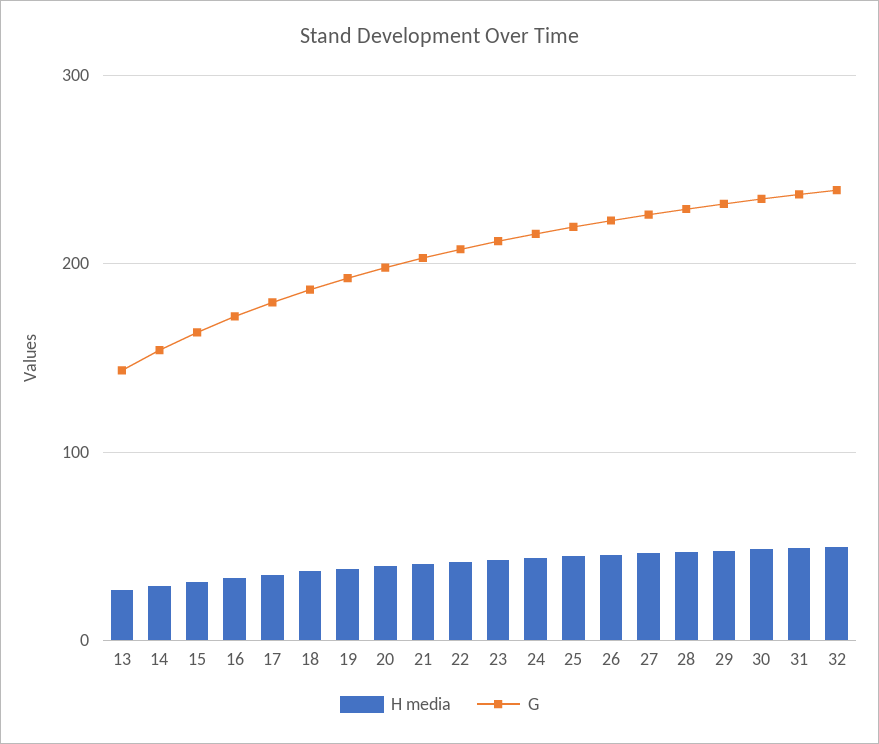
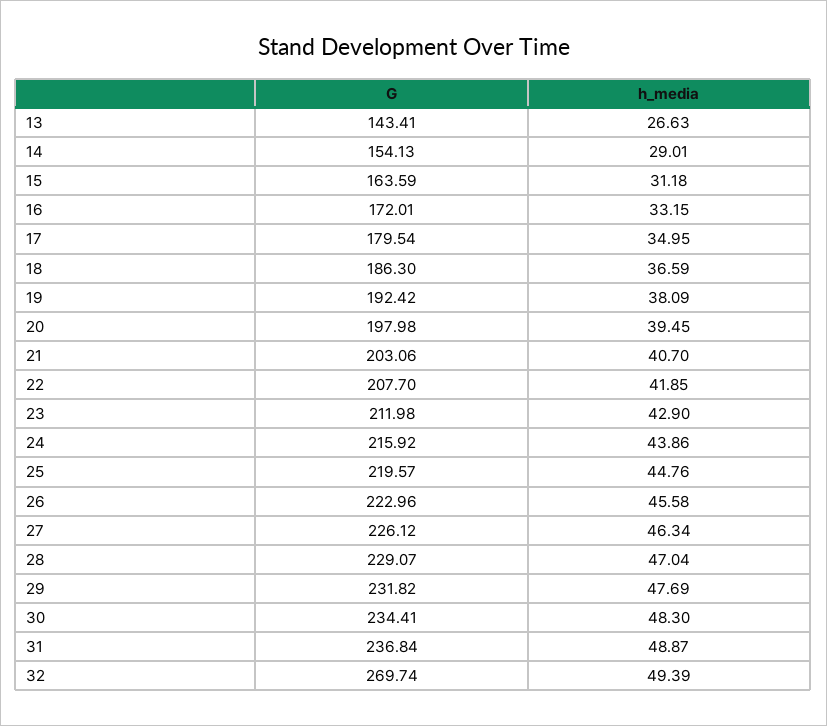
  {
    "H media": {
      "13": 26.63,
      "14": 29.01,
      "15": 31.18,
      "16": 33.15,
      "17": 34.95,
      "18": 36.59,
      "19": 38.09,
      "20": 39.45,
      "21": 40.7,
      "22": 41.85,
      "23": 42.9,
      "24": 43.86,
      "25": 44.76,
      "26": 45.58,
      "27": 46.34,
      "28": 47.04,
      "29": 47.69,
      "30": 48.3,
      "31": 48.87,
      "32": 49.39
    },
    "G": {
      "13": 143.41,
      "14": 154.13,
      "15": 163.59,
      "16": 172.01,
      "17": 179.54,
      "18": 186.3,
      "19": 192.42,
      "20": 197.98,
      "21": 203.06,
      "22": 207.7,
      "23": 211.98,
      "24": 215.92,
      "25": 219.57,
      "26": 222.96,
      "27": 226.12,
      "28": 229.07,
      "29": 231.82,
      "30": 234.41,
      "31": 236.84,
-     "32": 240
+     "32": 269.74
    }
  }

